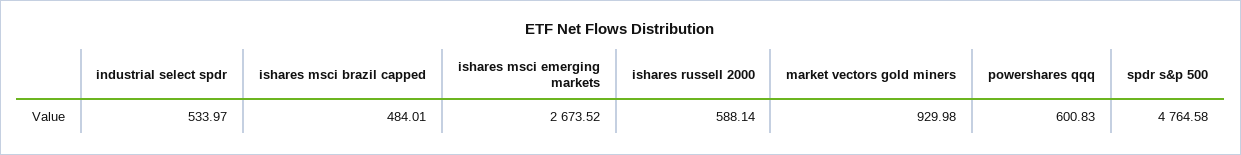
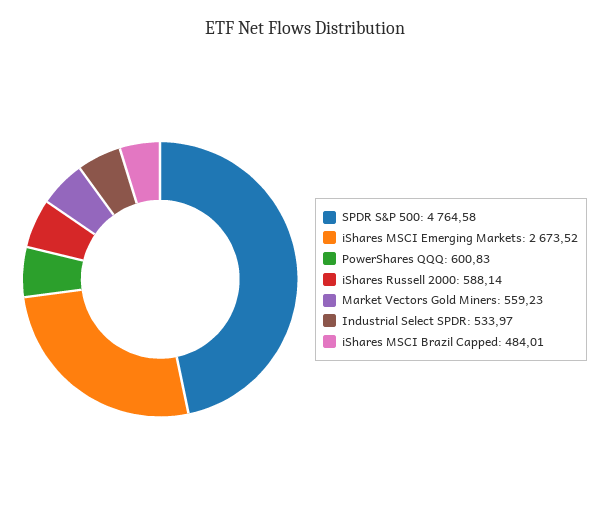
  {
    "industrial select spdr": 533.97,
    "ishares msci brazil capped": 484.01,
    "ishares msci emerging markets": 2673.52,
    "ishares russell 2000": 588.14,
-   "market vectors gold miners": 929.98,
+   "market vectors gold miners": 559.23,
    "powershares qqq": 600.83,
    "spdr s&p 500": 4764.58
  }

